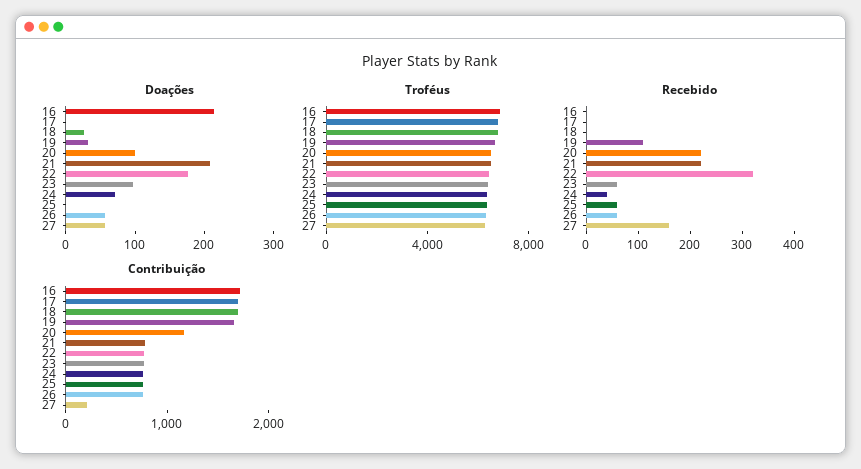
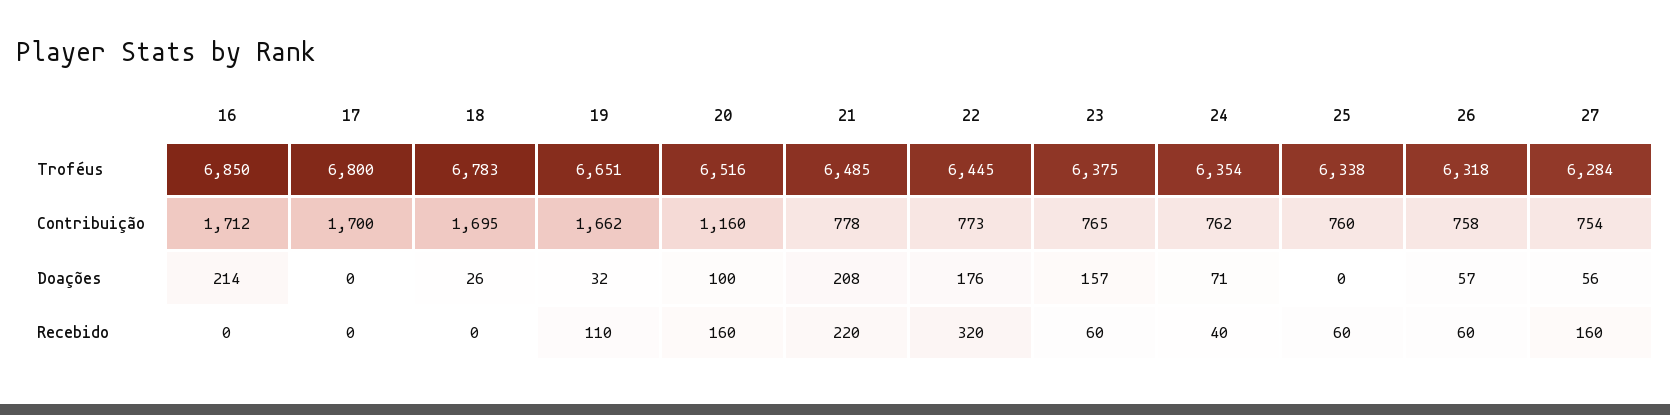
  {
    "Doações": {
      "16": 214,
      "17": 0,
      "18": 26,
      "19": 32,
      "20": 100,
      "21": 208,
      "22": 176,
-     "23": 100,
+     "23": 157,
      "24": 71,
      "25": 0,
      "26": 57,
      "27": 56
    },
    "Troféus": {
      "16": 6850,
      "17": 6800,
      "18": 6783,
      "19": 6651,
      "20": 6516,
      "21": 6485,
      "22": 6445,
      "23": 6375,
      "24": 6354,
      "25": 6338,
      "26": 6318,
      "27": 6284
    },
    "Recebido": {
      "16": 0,
      "17": 0,
      "18": 0,
      "19": 110,
-     "20": 220,
+     "20": 160,
      "21": 220,
      "22": 320,
      "23": 60,
      "24": 40,
      "25": 60,
      "26": 60,
      "27": 160
    },
    "Contribuição": {
      "16": 1712,
      "17": 1700,
      "18": 1695,
      "19": 1662,
      "20": 1160,
      "21": 778,
      "22": 773,
      "23": 765,
      "24": 762,
      "25": 760,
      "26": 758,
-     "27": 200
+     "27": 754
    }
  }

